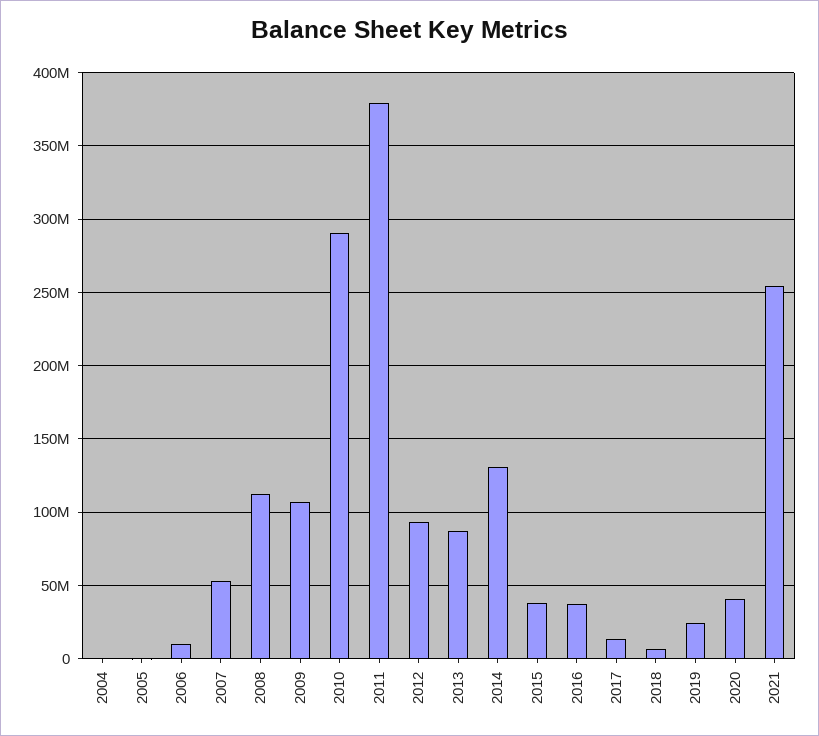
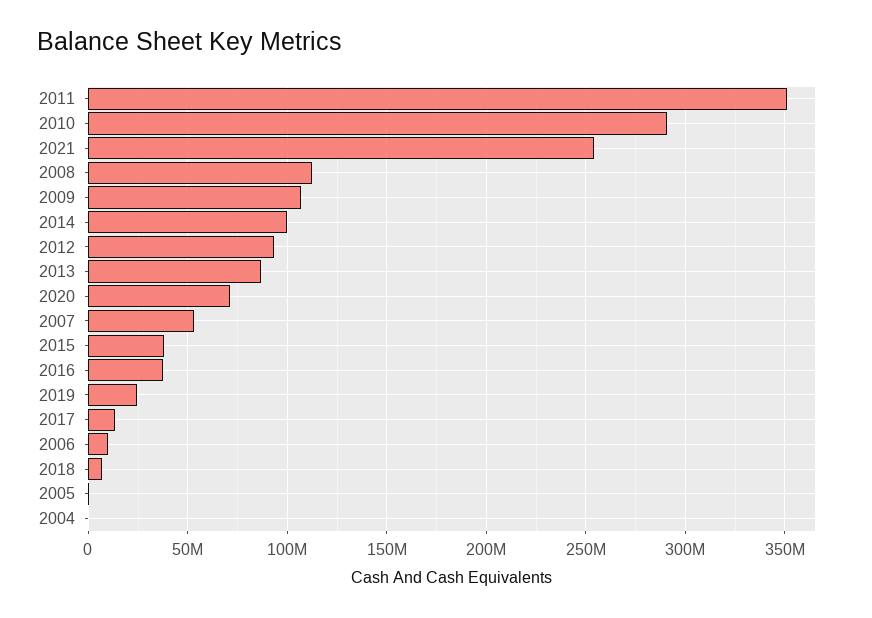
  {
    "2004": 0,
    "2005": 0,
    "2006": 10000000,
    "2007": 55000000,
    "2008": 110000000,
    "2009": 105000000,
    "2010": 290000000,
-   "2011": 380000000,
+   "2011": 350000000,
    "2012": 95000000,
    "2013": 85000000,
-   "2014": 130000000,
+   "2014": 100000000,
    "2015": 40000000,
    "2016": 35000000,
    "2017": 15000000,
    "2018": 5000000,
    "2019": 25000000,
-   "2020": 40000000,
+   "2020": 70000000,
    "2021": 255000000
  }

